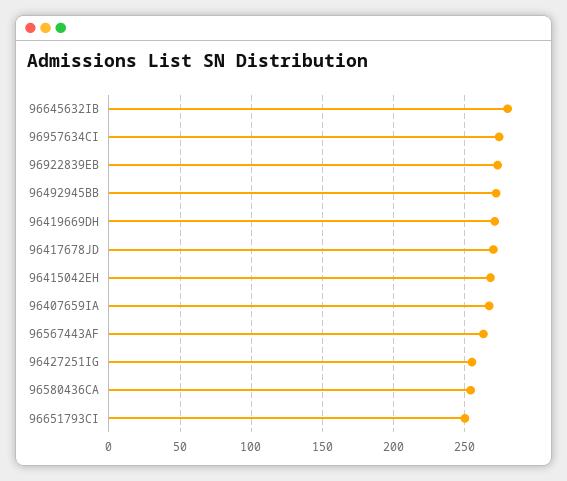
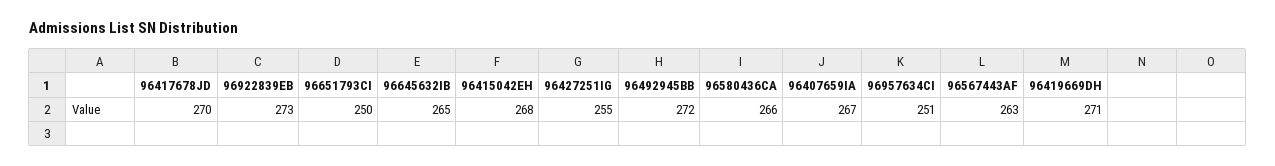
  {
-   "96645632IB": 280,
+   "96645632IB": 265,
-   "96957634CI": 275,
+   "96957634CI": 251,
    "96922839EB": 273,
    "96492945BB": 272,
    "96419669DH": 271,
    "96417678JD": 270,
    "96415042EH": 268,
    "96407659IA": 267,
    "96567443AF": 263,
    "96427251IG": 255,
-   "96580436CA": 255,
+   "96580436CA": 266,
    "96651793CI": 250
  }

